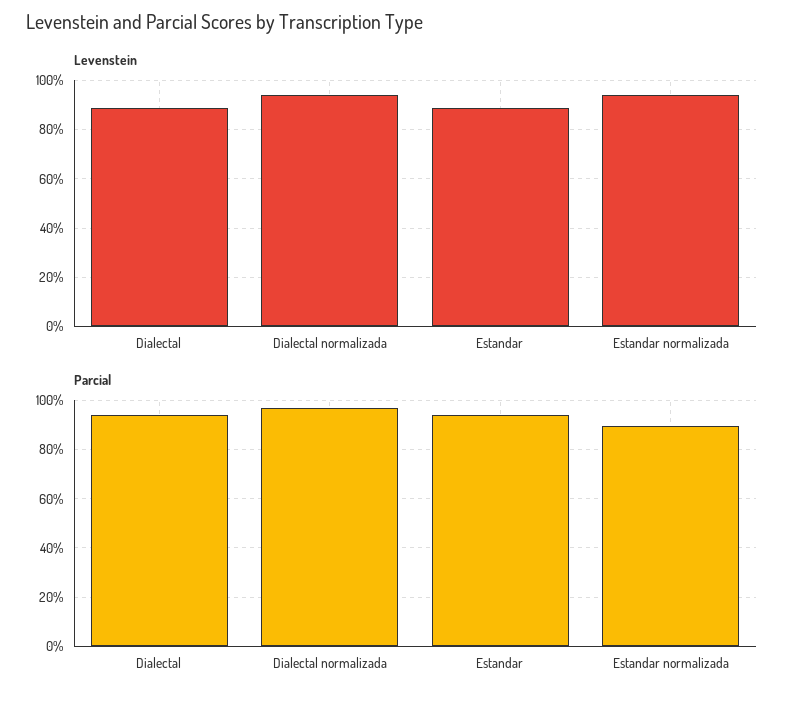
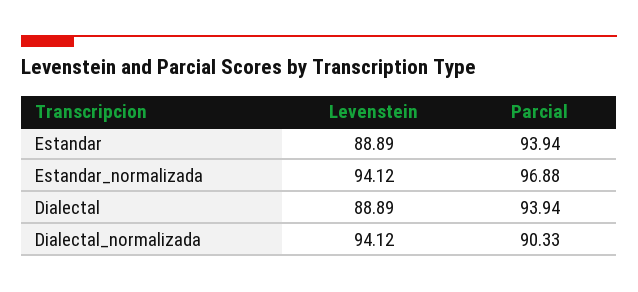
  {
    "Levenstein": {
      "Dialectal": 88.89,
      "Dialectal normalizada": 94.12,
      "Estandar": 88.89,
      "Estandar normalizada": 94.12
    },
    "Parcial": {
      "Dialectal": 93.94,
-     "Dialectal normalizada": 97.5,
+     "Dialectal normalizada": 90.33,
      "Estandar": 93.94,
-     "Estandar normalizada": 90
+     "Estandar normalizada": 96.88
    }
  }

